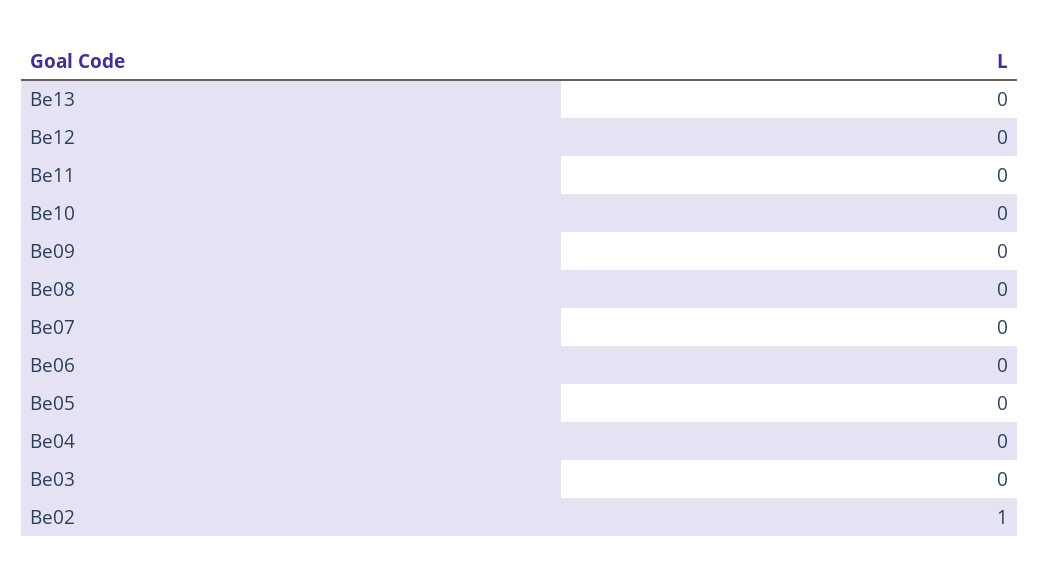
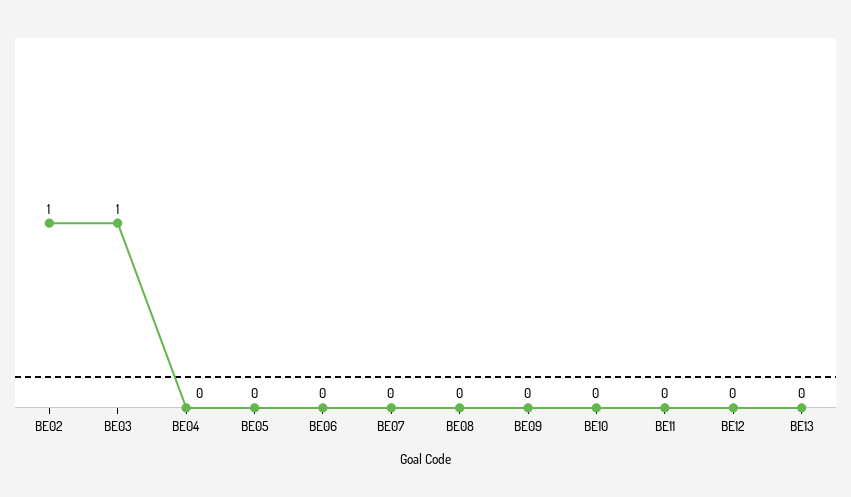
  {
    "Be13": 0,
    "Be12": 0,
    "Be11": 0,
    "Be10": 0,
    "Be09": 0,
    "Be08": 0,
    "Be07": 0,
    "Be06": 0,
    "Be05": 0,
    "Be04": 0,
-   "Be03": 0,
+   "Be03": 1,
    "Be02": 1
  }

